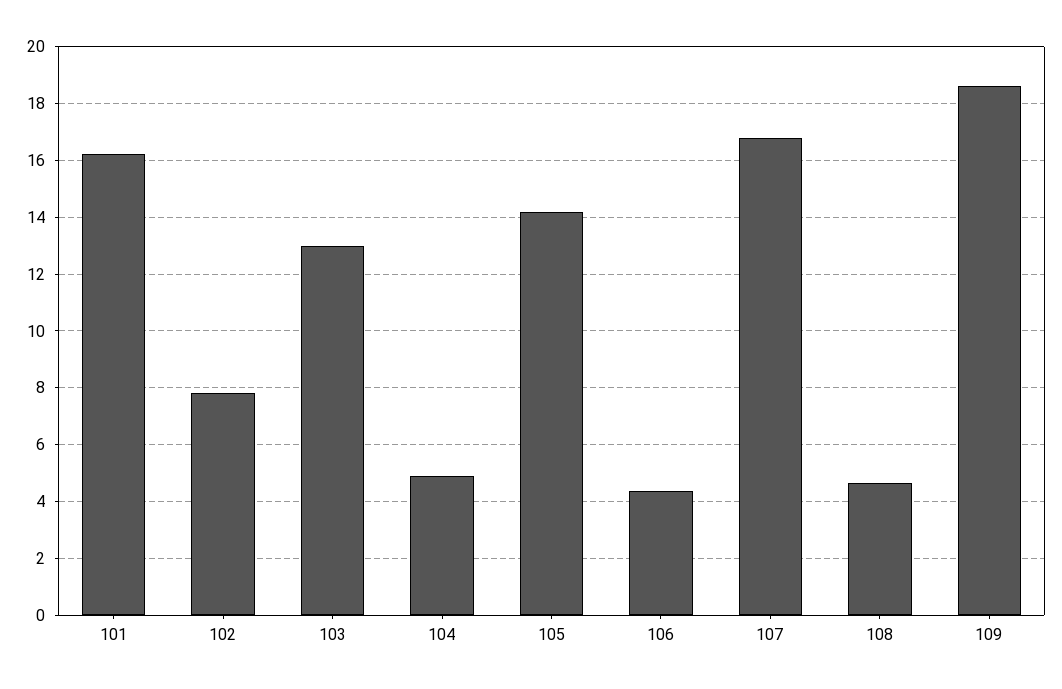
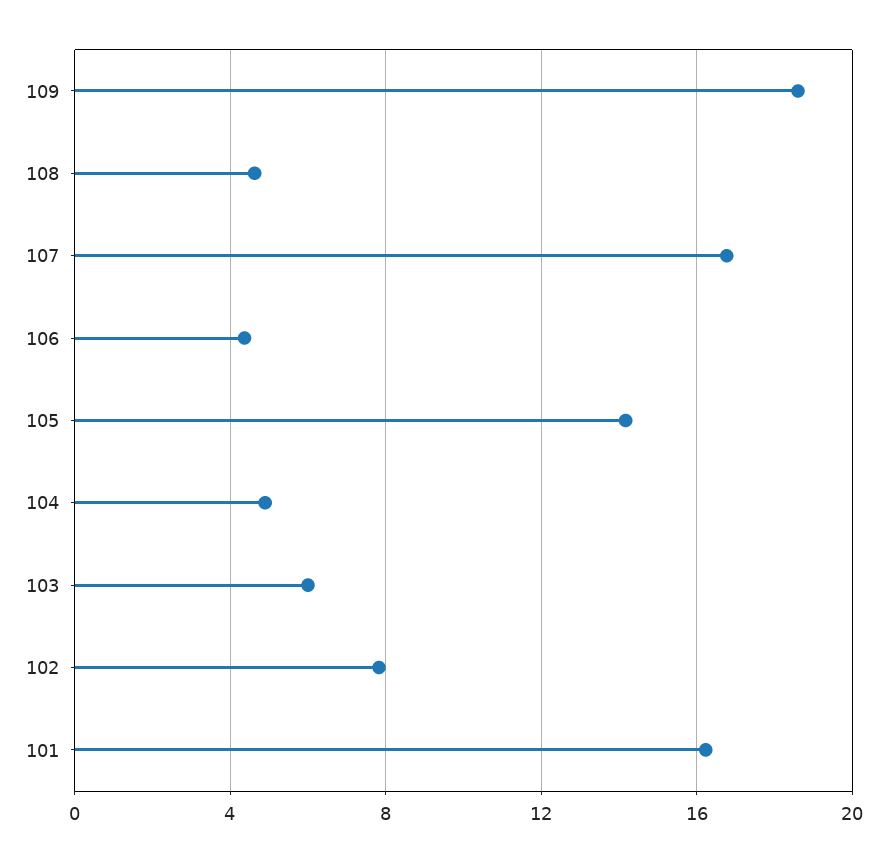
  {
    "101": 16.25,
    "102": 7.75,
-   "103": 13,
+   "103": 6,
    "104": 5,
    "105": 14.25,
    "106": 4.25,
    "107": 16.75,
    "108": 4.75,
    "109": 18.5
  }

